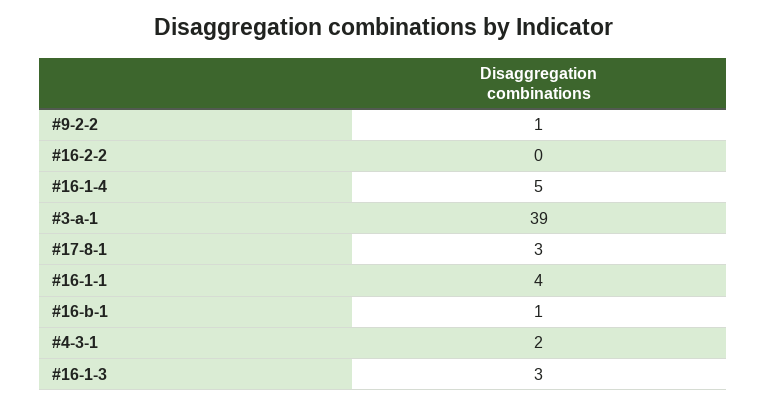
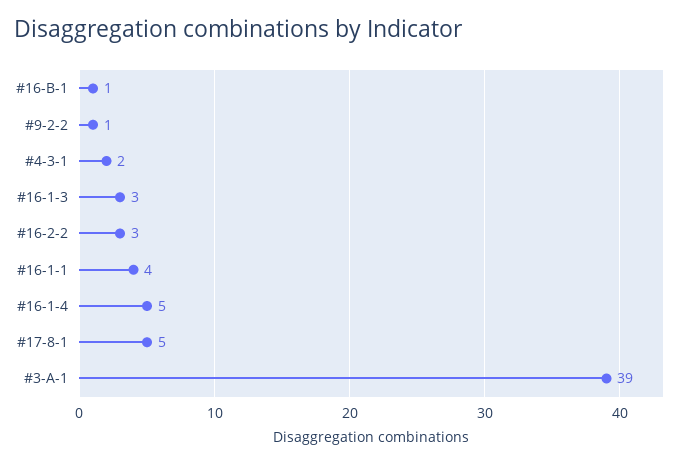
  {
    "#9-2-2": 1,
-   "#16-2-2": 0,
+   "#16-2-2": 3,
    "#16-1-4": 5,
    "#3-a-1": 39,
-   "#17-8-1": 3,
+   "#17-8-1": 5,
    "#16-1-1": 4,
    "#16-b-1": 1,
    "#4-3-1": 2,
    "#16-1-3": 3
  }

